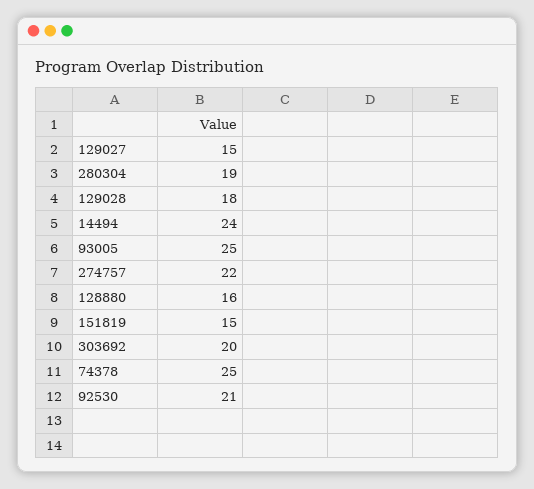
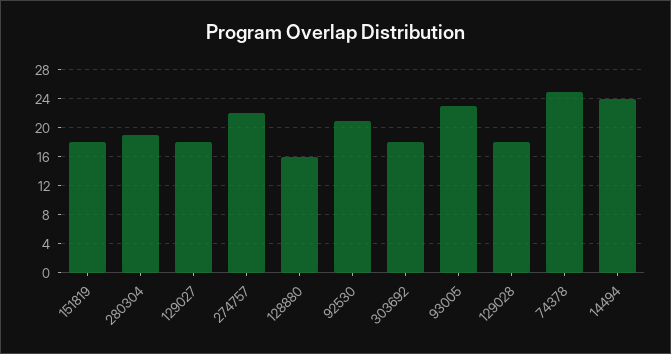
  {
-   "129027": 15,
+   "129027": 18,
    "280304": 19,
    "129028": 18,
    "14494": 24,
-   "93005": 25,
+   "93005": 23,
    "274757": 22,
    "128880": 16,
-   "151819": 15,
+   "151819": 18,
-   "303692": 20,
+   "303692": 18,
    "74378": 25,
    "92530": 21
  }

